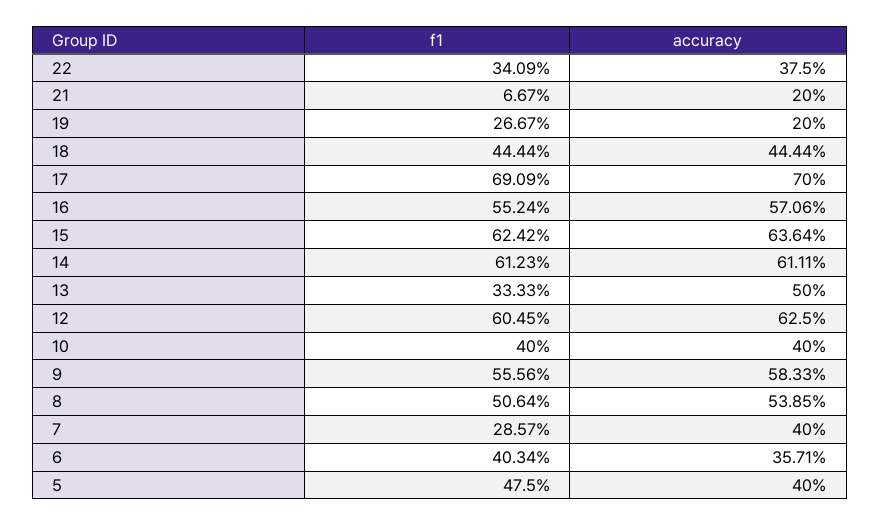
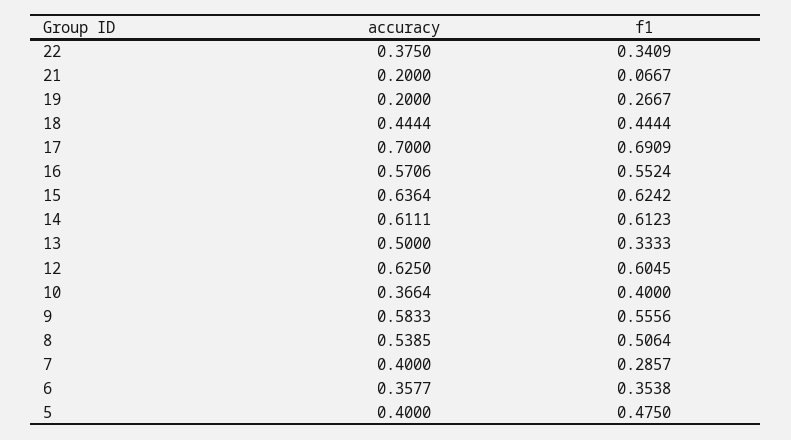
  {
    "f1": {
      "22": 0.3409,
      "21": 0.0667,
      "19": 0.2667,
      "18": 0.4444,
      "17": 0.6909,
      "16": 0.5524,
      "15": 0.6242,
      "14": 0.6123,
      "13": 0.3333,
      "12": 0.6045,
      "10": 0.4,
      "9": 0.5556,
      "8": 0.5064,
      "7": 0.2857,
-     "6": 0.4034,
+     "6": 0.3538,
      "5": 0.475
    },
    "accuracy": {
      "22": 0.375,
      "21": 0.2,
      "19": 0.2,
      "18": 0.4444,
      "17": 0.7,
      "16": 0.5706,
      "15": 0.6364,
      "14": 0.6111,
      "13": 0.5,
      "12": 0.625,
-     "10": 0.4,
+     "10": 0.3664,
      "9": 0.5833,
      "8": 0.5385,
      "7": 0.4,
-     "6": 0.3571,
+     "6": 0.3577,
      "5": 0.4
    }
  }

